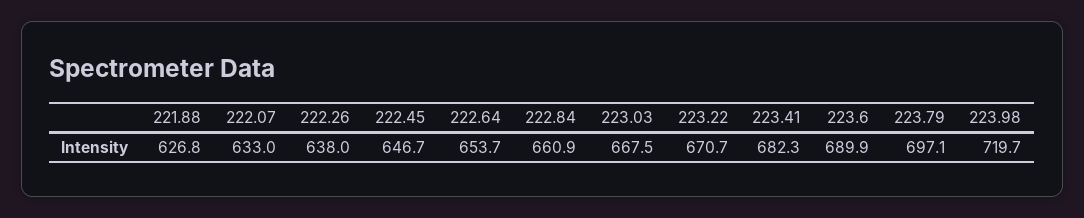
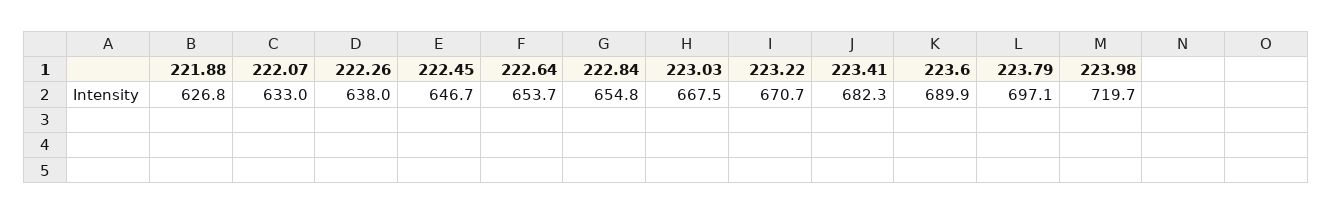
  {
    "221.88": 626.8,
    "222.07": 633,
    "222.26": 638,
    "222.45": 646.7,
    "222.64": 653.7,
-   "222.84": 660.9,
+   "222.84": 654.8,
    "223.03": 667.5,
    "223.22": 670.7,
    "223.41": 682.3,
    "223.6": 689.9,
    "223.79": 697.1,
    "223.98": 719.7
  }

